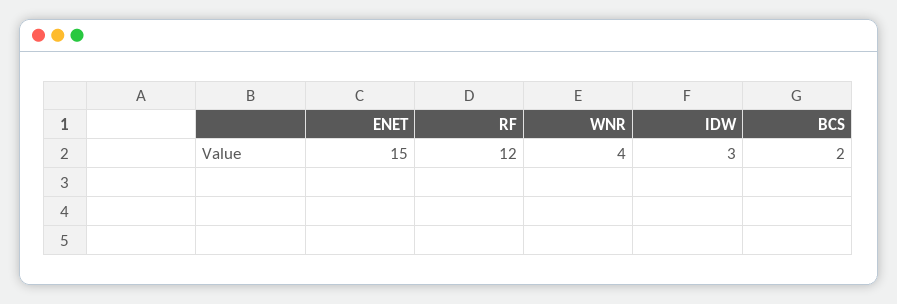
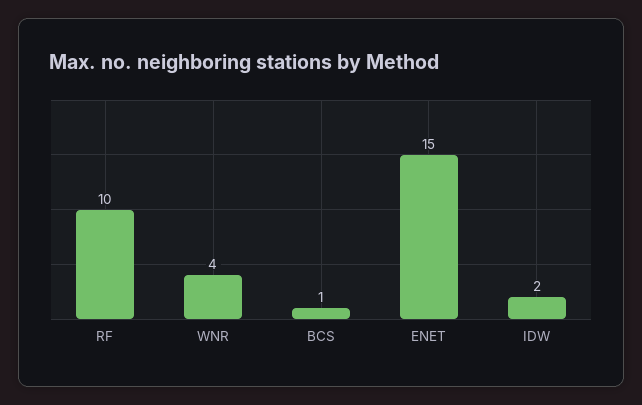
  {
    "ENET": 15,
-   "RF": 12,
+   "RF": 10,
    "WNR": 4,
-   "IDW": 3,
+   "IDW": 2,
-   "BCS": 2
+   "BCS": 1
  }

